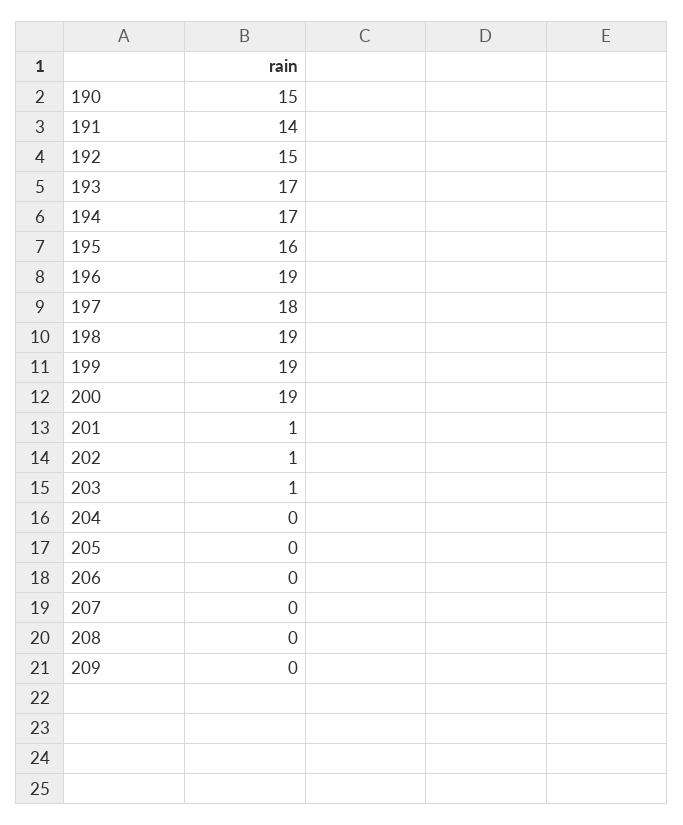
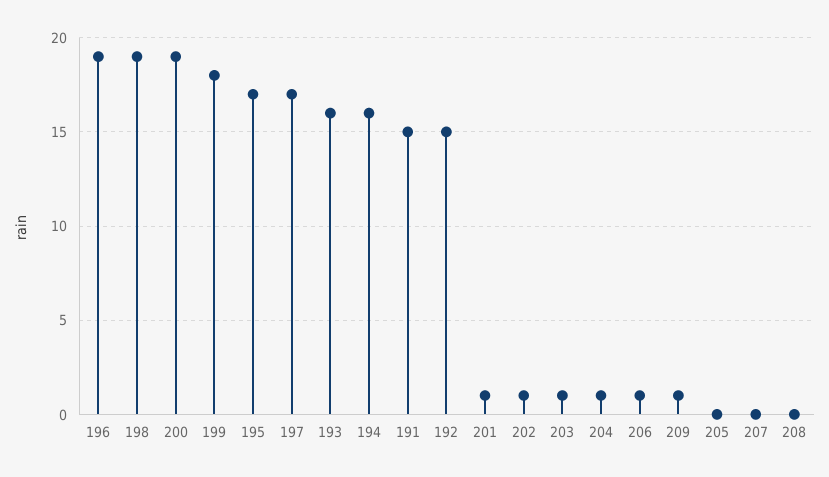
  {
-   "190": 15,
-   "191": 14,
+   "191": 15,
    "192": 15,
-   "193": 17,
+   "193": 16,
-   "194": 17,
+   "194": 16,
-   "195": 16,
+   "195": 17,
    "196": 19,
-   "197": 18,
+   "197": 17,
    "198": 19,
-   "199": 19,
+   "199": 18,
    "200": 19,
    "201": 1,
    "202": 1,
    "203": 1,
-   "204": 0,
+   "204": 1,
    "205": 0,
-   "206": 0,
+   "206": 1,
    "207": 0,
    "208": 0,
-   "209": 0
+   "209": 1
  }

